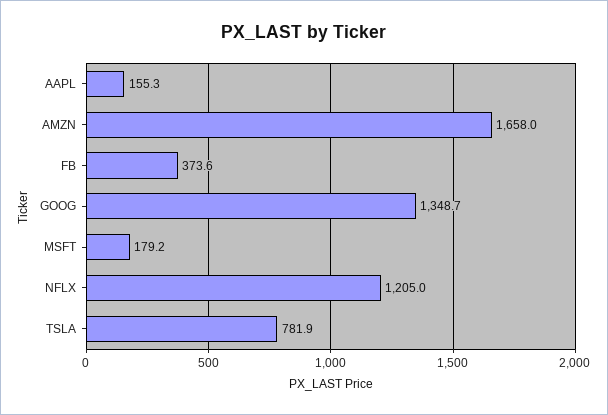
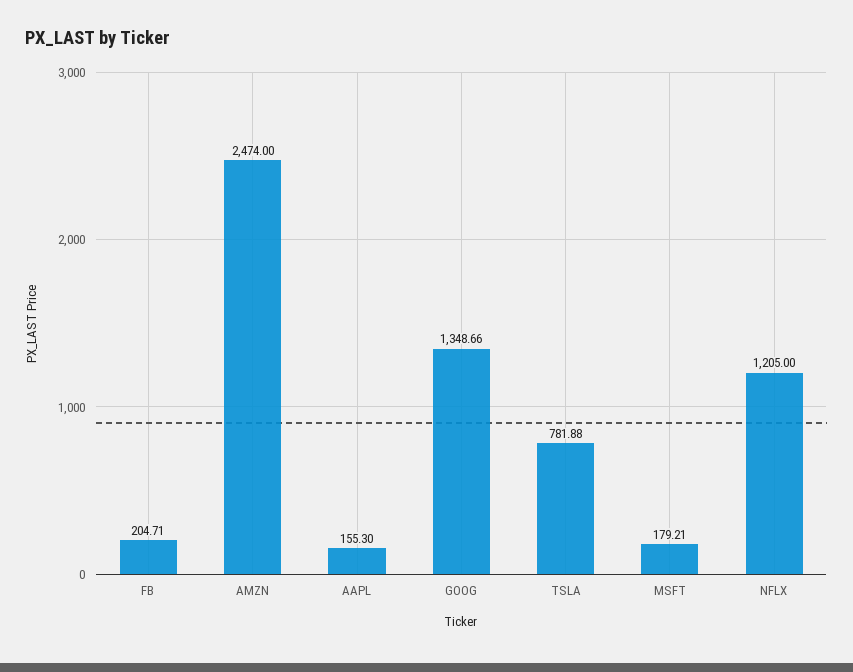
  {
    "AAPL": 155.3,
-   "AMZN": 1658,
+   "AMZN": 2474,
-   "FB": 373.6,
+   "FB": 204.71,
    "GOOG": 1348.66,
    "MSFT": 179.21,
    "NFLX": 1205,
    "TSLA": 781.88
  }

